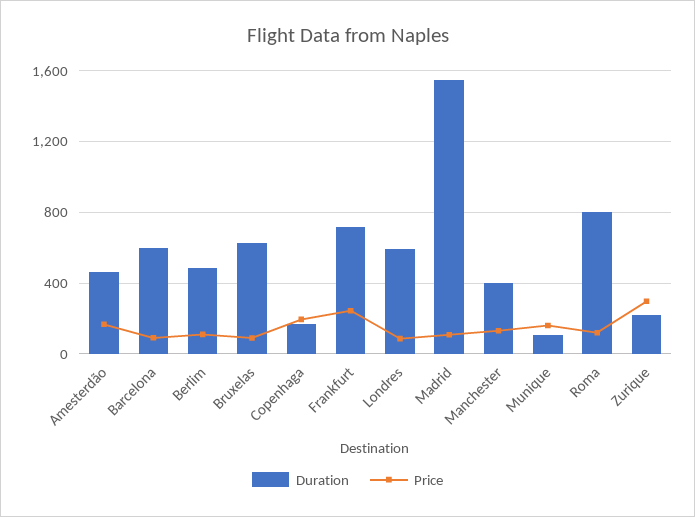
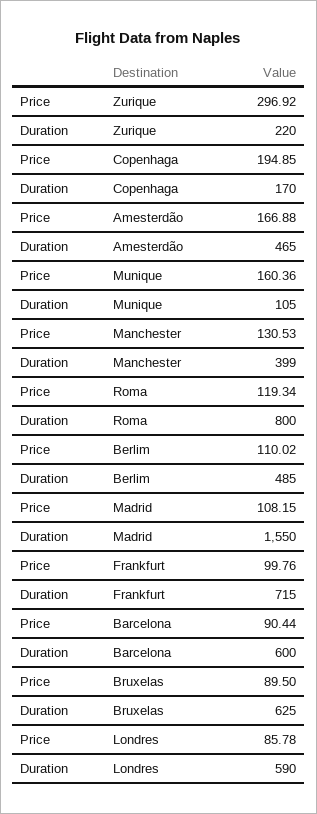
  {
    "Duration": {
      "Amesterdão": 465,
      "Barcelona": 600,
      "Berlim": 485,
      "Bruxelas": 625,
      "Copenhaga": 170,
      "Frankfurt": 715,
      "Londres": 590,
      "Madrid": 1550,
      "Manchester": 399,
      "Munique": 105,
      "Roma": 800,
      "Zurique": 220
    },
    "Price": {
      "Amesterdão": 166.88,
      "Barcelona": 90.44,
      "Berlim": 110.02,
      "Bruxelas": 89.5,
      "Copenhaga": 194.85,
-     "Frankfurt": 250,
+     "Frankfurt": 99.76,
      "Londres": 85.78,
      "Madrid": 108.15,
      "Manchester": 130.53,
      "Munique": 160.36,
      "Roma": 119.34,
      "Zurique": 296.92
    }
  }

